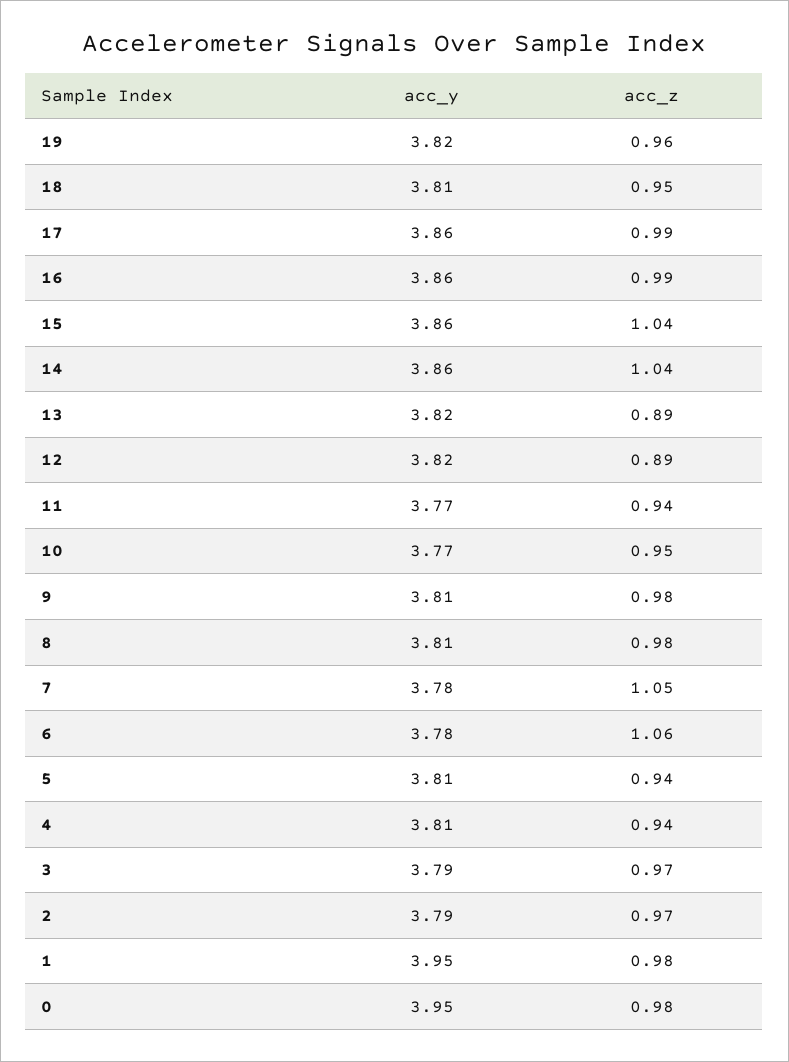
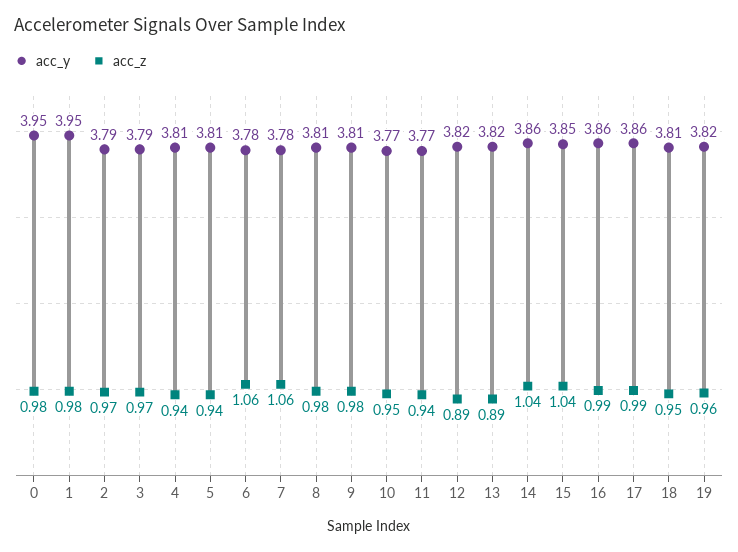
  {
    "acc_y": {
      "19": 3.82,
      "18": 3.81,
      "17": 3.86,
      "16": 3.86,
-     "15": 3.86,
+     "15": 3.85,
      "14": 3.86,
      "13": 3.82,
      "12": 3.82,
      "11": 3.77,
      "10": 3.77,
      "9": 3.81,
      "8": 3.81,
      "7": 3.78,
      "6": 3.78,
      "5": 3.81,
      "4": 3.81,
      "3": 3.79,
      "2": 3.79,
      "1": 3.95,
      "0": 3.95
    },
    "acc_z": {
      "19": 0.96,
      "18": 0.95,
      "17": 0.99,
      "16": 0.99,
      "15": 1.04,
      "14": 1.04,
      "13": 0.89,
      "12": 0.89,
      "11": 0.94,
      "10": 0.95,
      "9": 0.98,
      "8": 0.98,
-     "7": 1.05,
+     "7": 1.06,
      "6": 1.06,
      "5": 0.94,
      "4": 0.94,
      "3": 0.97,
      "2": 0.97,
      "1": 0.98,
      "0": 0.98
    }
  }

